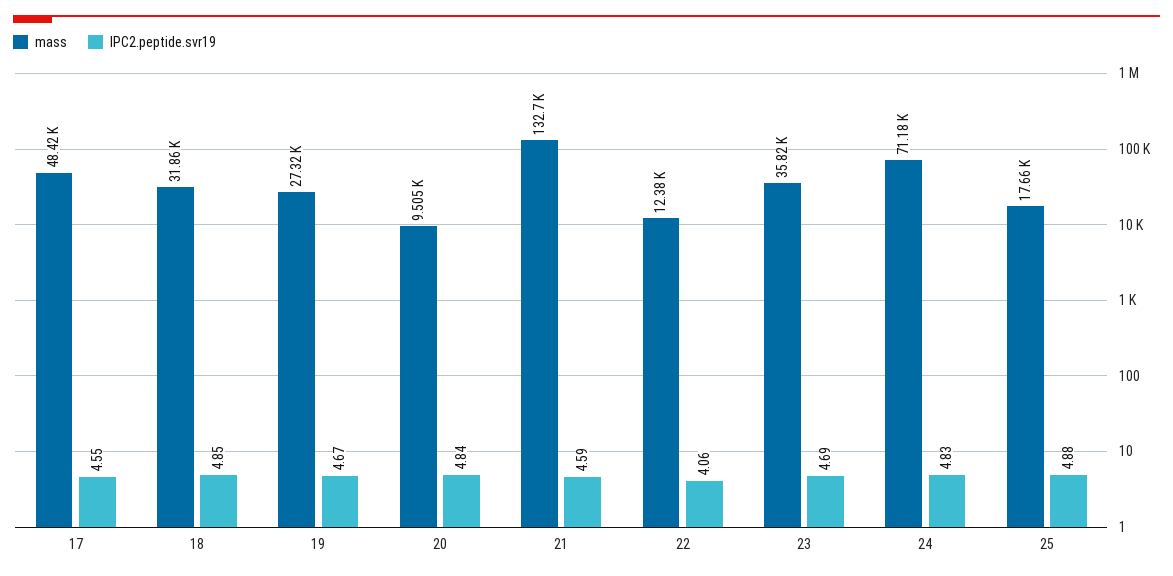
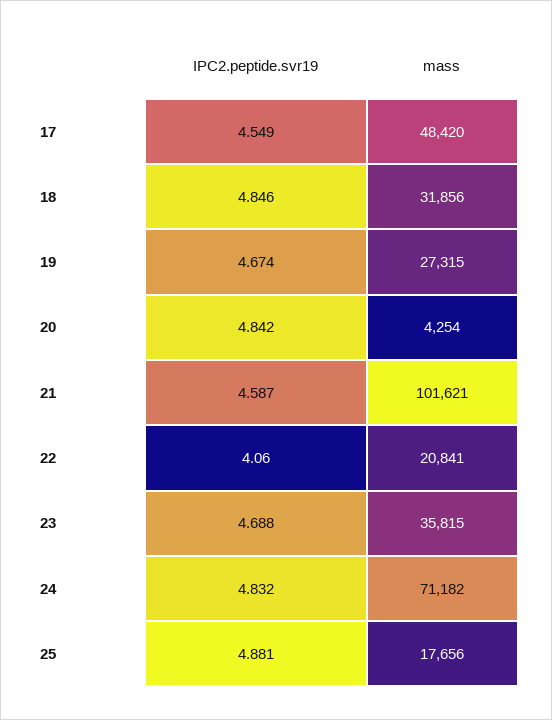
  {
    "mass": {
      "17": 48420,
      "18": 31856,
      "19": 27315,
-     "20": 9505,
+     "20": 4254,
-     "21": 132700,
+     "21": 101621,
-     "22": 12380,
+     "22": 20841,
      "23": 35815,
      "24": 71182,
      "25": 17656
    },
    "IPC2.peptide.svr19": {
      "17": 4.549,
      "18": 4.846,
      "19": 4.674,
      "20": 4.842,
      "21": 4.587,
      "22": 4.06,
      "23": 4.688,
      "24": 4.832,
      "25": 4.881
    }
  }

